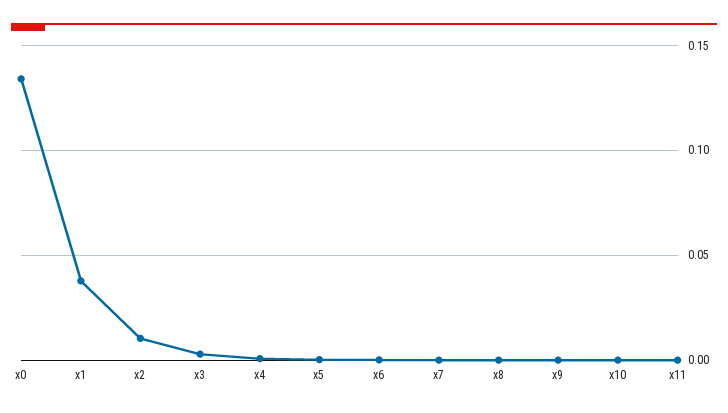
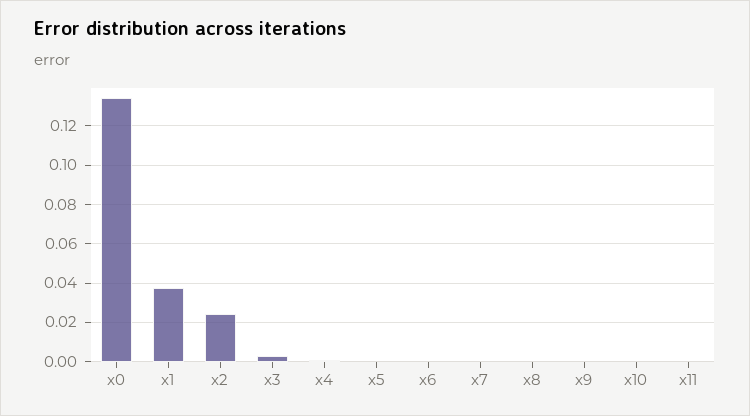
  {
    "x0": 0.135,
    "x1": 0.04,
-   "x2": 0.01,
+   "x2": 0.025,
    "x3": 0.005,
    "x4": 0,
    "x5": 0,
    "x6": 0,
    "x7": 0,
    "x8": 0,
    "x9": 0,
    "x10": 0,
    "x11": 0
  }

